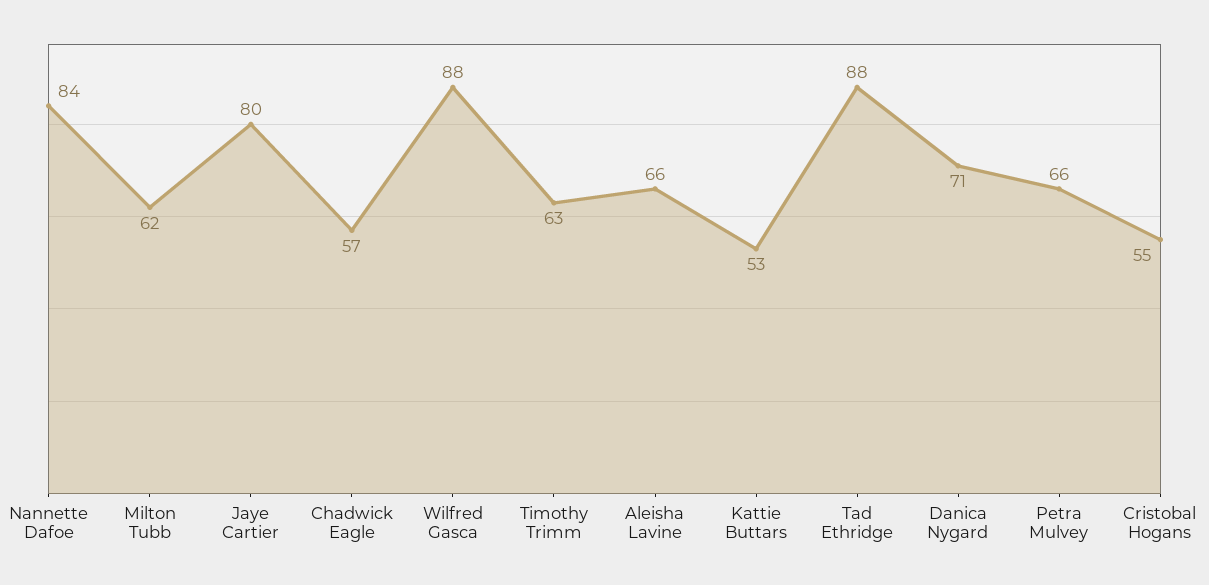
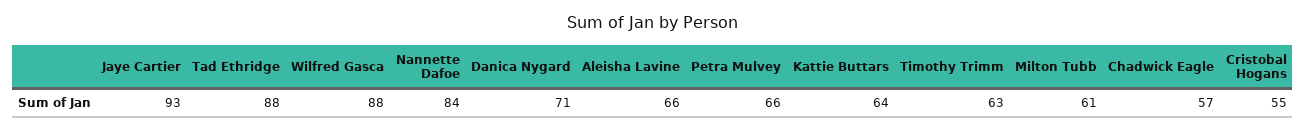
  {
    "Nannette Dafoe": 84,
-   "Milton Tubb": 62,
+   "Milton Tubb": 61,
-   "Jaye Cartier": 80,
+   "Jaye Cartier": 93,
    "Chadwick Eagle": 57,
    "Wilfred Gasca": 88,
    "Timothy Trimm": 63,
    "Aleisha Lavine": 66,
-   "Kattie Buttars": 53,
+   "Kattie Buttars": 64,
    "Tad Ethridge": 88,
    "Danica Nygard": 71,
    "Petra Mulvey": 66,
    "Cristobal Hogans": 55
  }

